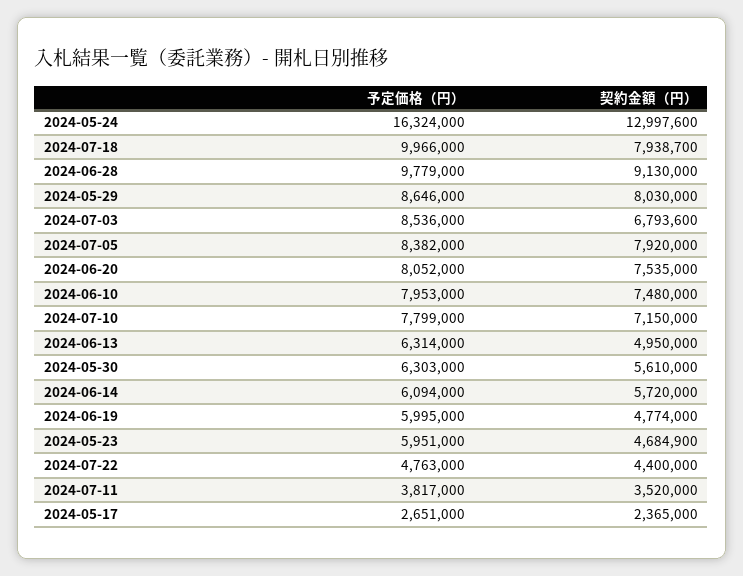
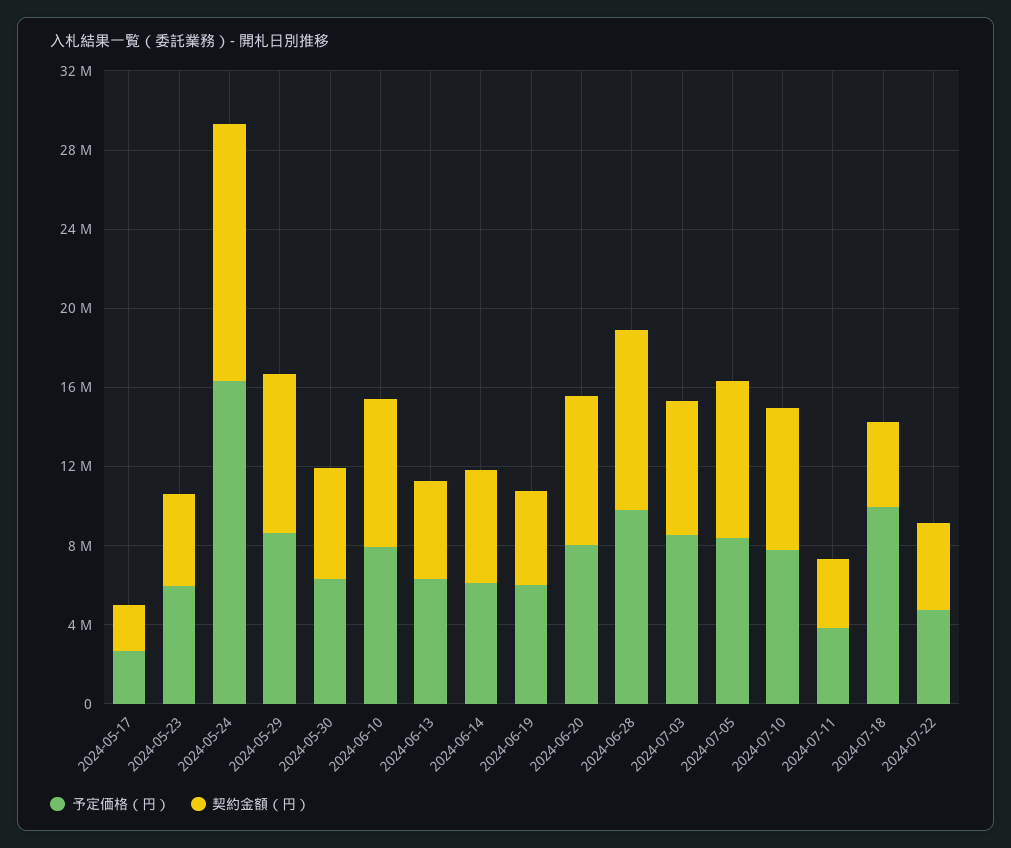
  {
    "予定価格（円）": {
      "2024-05-24": 16324000,
      "2024-07-18": 9966000,
      "2024-06-28": 9779000,
      "2024-05-29": 8646000,
      "2024-07-03": 8536000,
      "2024-07-05": 8382000,
      "2024-06-20": 8052000,
      "2024-06-10": 7953000,
      "2024-07-10": 7799000,
      "2024-06-13": 6314000,
      "2024-05-30": 6303000,
      "2024-06-14": 6094000,
      "2024-06-19": 5995000,
      "2024-05-23": 5951000,
      "2024-07-22": 4763000,
      "2024-07-11": 3817000,
      "2024-05-17": 2651000
    },
    "契約金額（円）": {
      "2024-05-24": 12997600,
-     "2024-07-18": 7938700,
+     "2024-07-18": 4000000,
      "2024-06-28": 9130000,
      "2024-05-29": 8030000,
      "2024-07-03": 6793600,
      "2024-07-05": 7920000,
      "2024-06-20": 7535000,
      "2024-06-10": 7480000,
      "2024-07-10": 7150000,
      "2024-06-13": 4950000,
      "2024-05-30": 5610000,
      "2024-06-14": 5720000,
      "2024-06-19": 4774000,
      "2024-05-23": 4684900,
      "2024-07-22": 4400000,
      "2024-07-11": 3520000,
      "2024-05-17": 2365000
    }
  }

